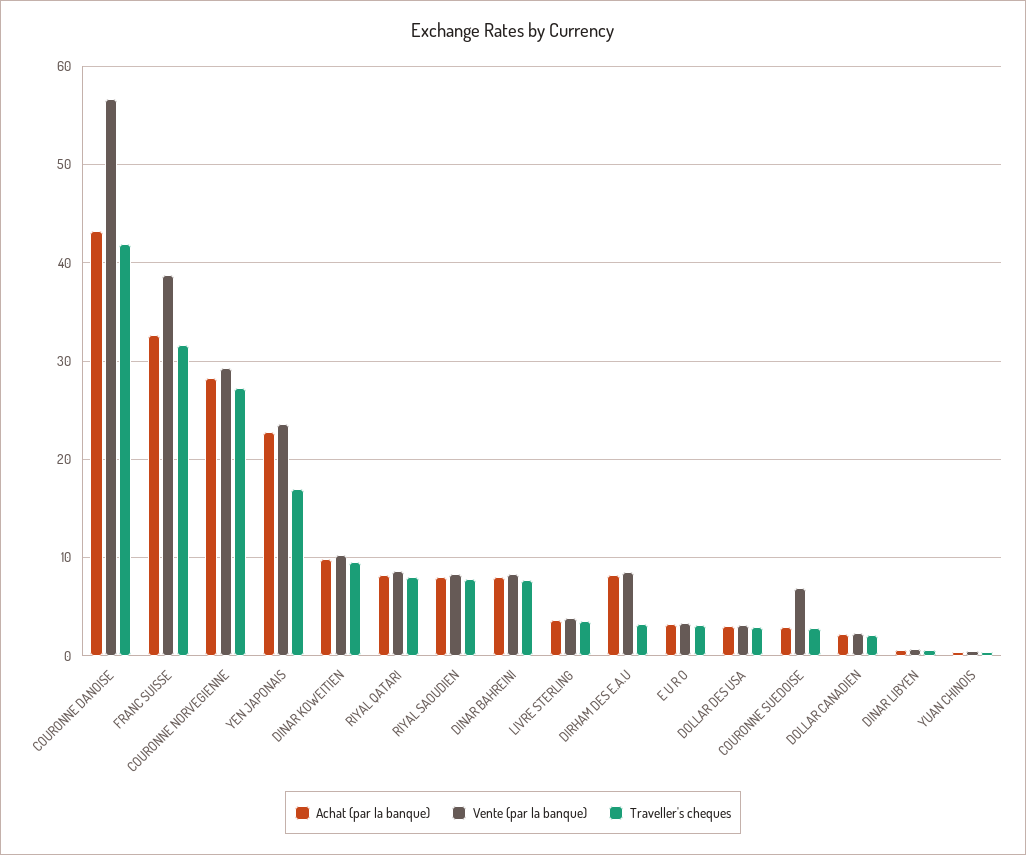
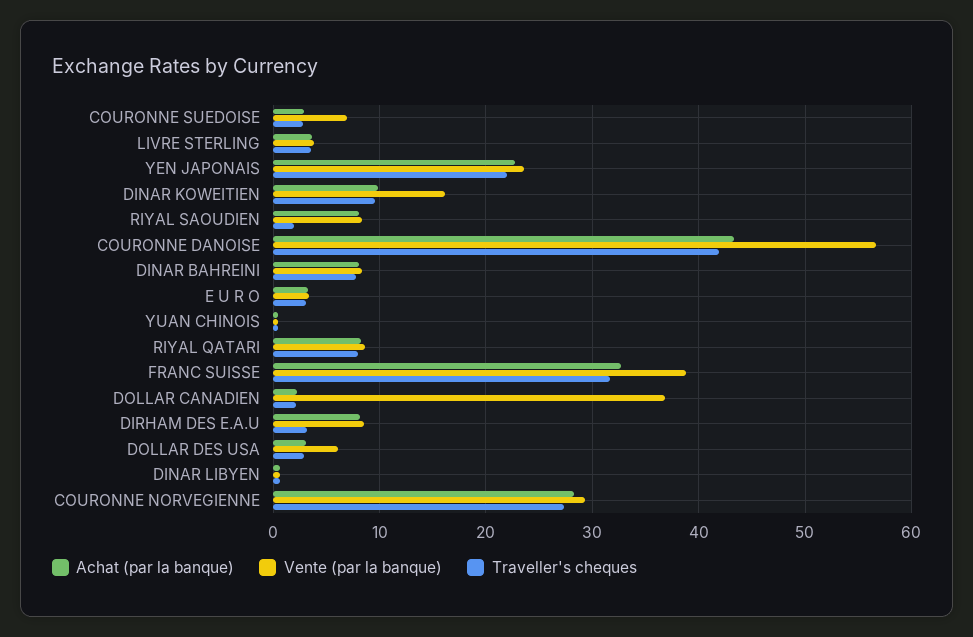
  {
    "Achat (par la banque)": {
      "COURONNE DANOISE": 43,
      "FRANC SUISSE": 33,
      "COURONNE NORVEGIENNE": 28,
      "YEN JAPONAIS": 23,
      "DINAR KOWEITIEN": 10,
      "RIYAL QATARI": 8,
      "RIYAL SAOUDIEN": 8,
      "DINAR BAHREINI": 8,
      "LIVRE STERLING": 4,
      "DIRHAM DES E.A.U": 8,
      "E U R O": 3,
      "DOLLAR DES USA": 3,
      "COURONNE SUEDOISE": 3,
      "DOLLAR CANADIEN": 2,
      "DINAR LIBYEN": 1,
      "YUAN CHINOIS": 0
    },
    "Vente (par la banque)": {
      "COURONNE DANOISE": 57,
      "FRANC SUISSE": 39,
      "COURONNE NORVEGIENNE": 29,
      "YEN JAPONAIS": 24,
-     "DINAR KOWEITIEN": 10,
+     "DINAR KOWEITIEN": 16,
      "RIYAL QATARI": 9,
      "RIYAL SAOUDIEN": 8,
      "DINAR BAHREINI": 8,
      "LIVRE STERLING": 4,
      "DIRHAM DES E.A.U": 9,
      "E U R O": 3,
-     "DOLLAR DES USA": 3,
+     "DOLLAR DES USA": 6,
      "COURONNE SUEDOISE": 7,
-     "DOLLAR CANADIEN": 2,
+     "DOLLAR CANADIEN": 37,
      "DINAR LIBYEN": 1,
      "YUAN CHINOIS": 0
    },
    "Traveller's cheques": {
      "COURONNE DANOISE": 42,
      "FRANC SUISSE": 32,
      "COURONNE NORVEGIENNE": 27,
-     "YEN JAPONAIS": 17,
+     "YEN JAPONAIS": 22,
      "DINAR KOWEITIEN": 10,
      "RIYAL QATARI": 8,
-     "RIYAL SAOUDIEN": 8,
+     "RIYAL SAOUDIEN": 2,
      "DINAR BAHREINI": 8,
      "LIVRE STERLING": 4,
      "DIRHAM DES E.A.U": 3,
      "E U R O": 3,
      "DOLLAR DES USA": 3,
      "COURONNE SUEDOISE": 3,
      "DOLLAR CANADIEN": 2,
      "DINAR LIBYEN": 1,
      "YUAN CHINOIS": 0
    }
  }

